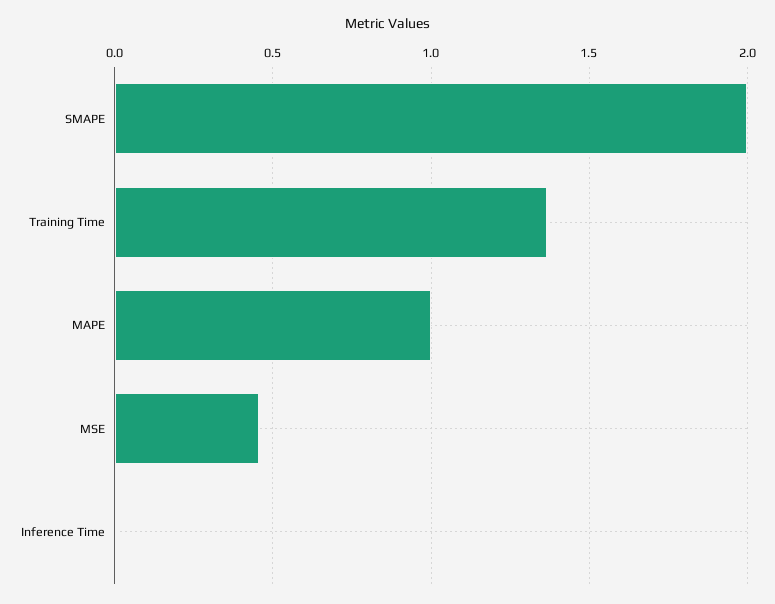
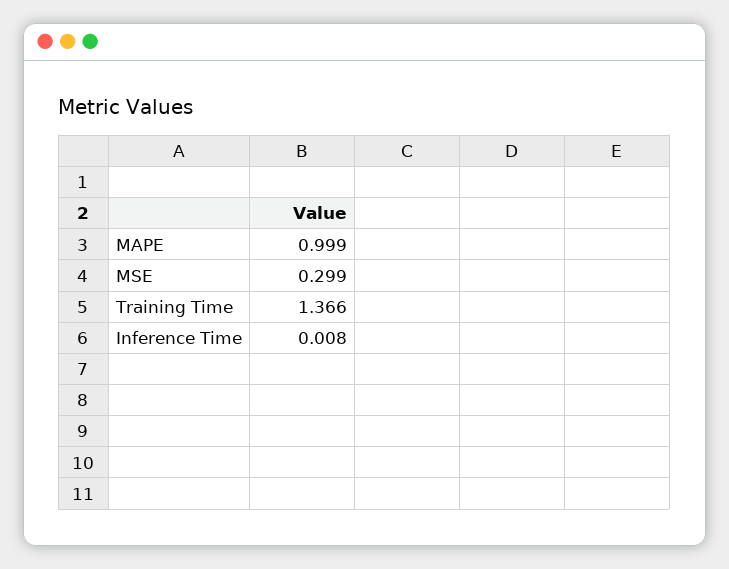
  {
-   "SMAPE": 2,
    "Training Time": 1.366,
    "MAPE": 0.999,
-   "MSE": 0.45,
+   "MSE": 0.299,
    "Inference Time": 0.008
  }

